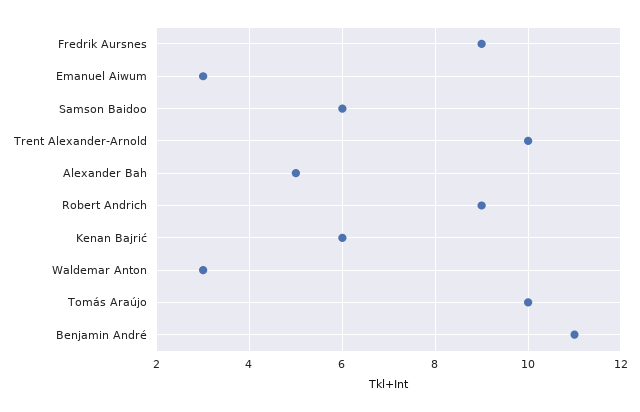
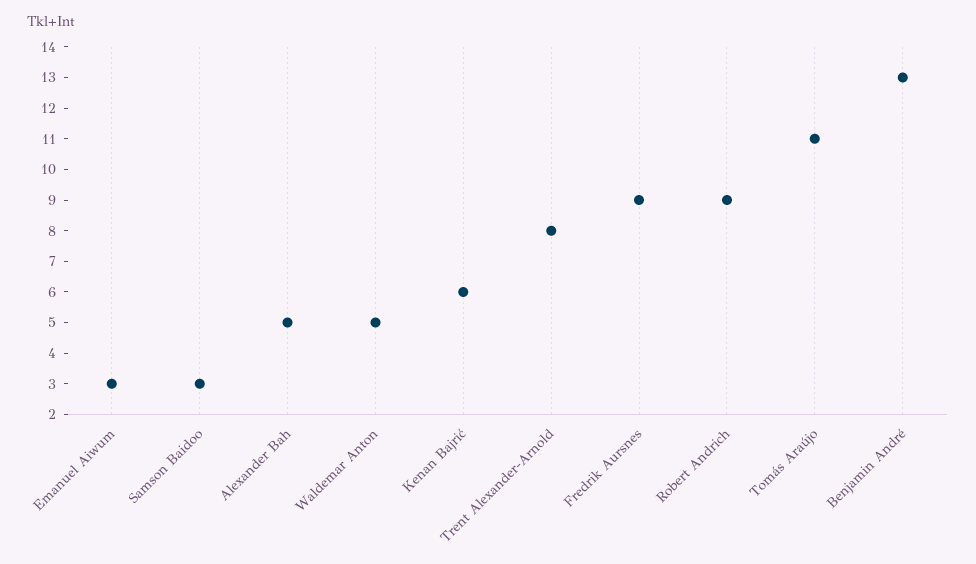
  {
    "Fredrik Aursnes": 9,
    "Emanuel Aiwum": 3,
-   "Samson Baidoo": 6,
+   "Samson Baidoo": 3,
-   "Trent Alexander-Arnold": 10,
+   "Trent Alexander-Arnold": 8,
    "Alexander Bah": 5,
    "Robert Andrich": 9,
    "Kenan Bajrić": 6,
-   "Waldemar Anton": 3,
+   "Waldemar Anton": 5,
-   "Tomás Araújo": 10,
+   "Tomás Araújo": 11,
-   "Benjamin André": 11
+   "Benjamin André": 13
  }

